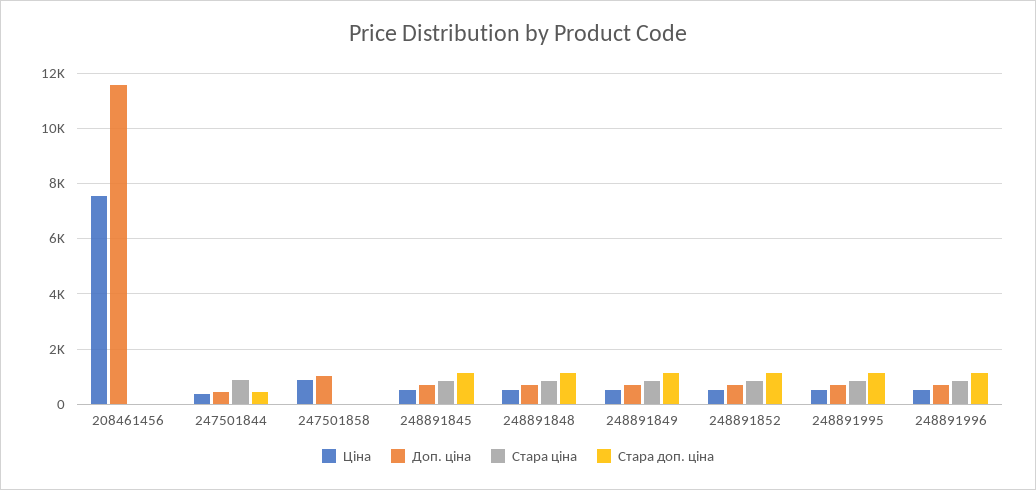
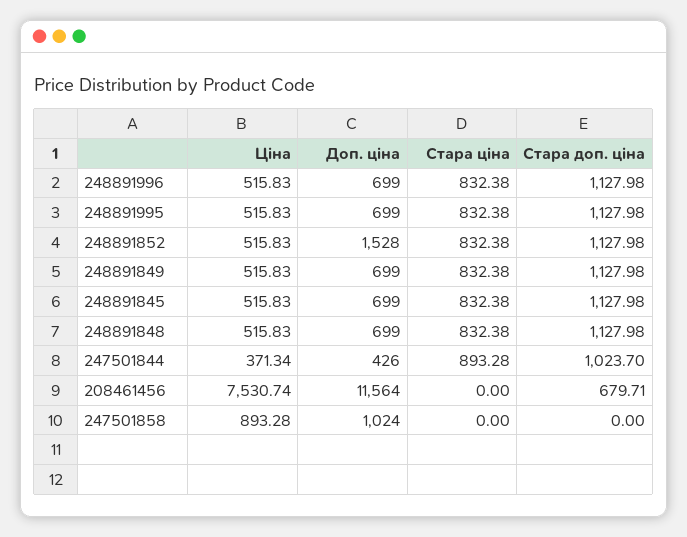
  {
    "Ціна": {
      "208461456": 7530.74,
      "247501844": 371.34,
      "247501858": 893.28,
      "248891845": 515.83,
      "248891848": 515.83,
      "248891849": 515.83,
      "248891852": 515.83,
      "248891995": 515.83,
      "248891996": 515.83
    },
    "Доп. ціна": {
      "208461456": 11564,
      "247501844": 426,
      "247501858": 1024,
      "248891845": 699,
      "248891848": 699,
      "248891849": 699,
-     "248891852": 750,
+     "248891852": 1528,
      "248891995": 699,
      "248891996": 699
    },
    "Стара ціна": {
      "208461456": 0,
      "247501844": 893.28,
      "247501858": 0,
      "248891845": 832.38,
      "248891848": 832.38,
      "248891849": 832.38,
      "248891852": 832.38,
      "248891995": 832.38,
      "248891996": 832.38
    },
    "Стара доп. ціна": {
-     "208461456": 0,
+     "208461456": 679.71,
-     "247501844": 500,
+     "247501844": 1023.7,
      "247501858": 0,
      "248891845": 1127.98,
      "248891848": 1127.98,
      "248891849": 1127.98,
      "248891852": 1127.98,
      "248891995": 1127.98,
      "248891996": 1127.98
    }
  }

